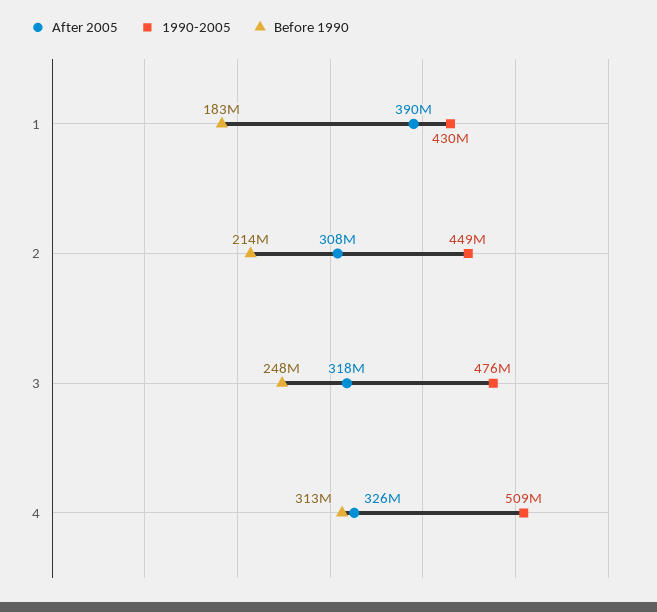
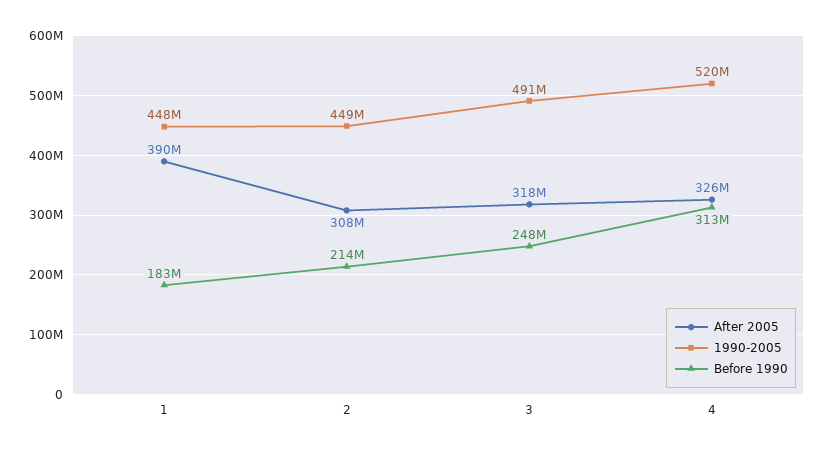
  {
    "After 2005": {
      "1": 390000000,
      "2": 308000000,
      "3": 318000000,
      "4": 326000000
    },
    "1990-2005": {
-     "1": 430000000,
+     "1": 448000000,
      "2": 449000000,
-     "3": 476000000,
+     "3": 491000000,
-     "4": 509000000
+     "4": 520000000
    },
    "Before 1990": {
      "1": 183000000,
      "2": 214000000,
      "3": 248000000,
      "4": 313000000
    }
  }

